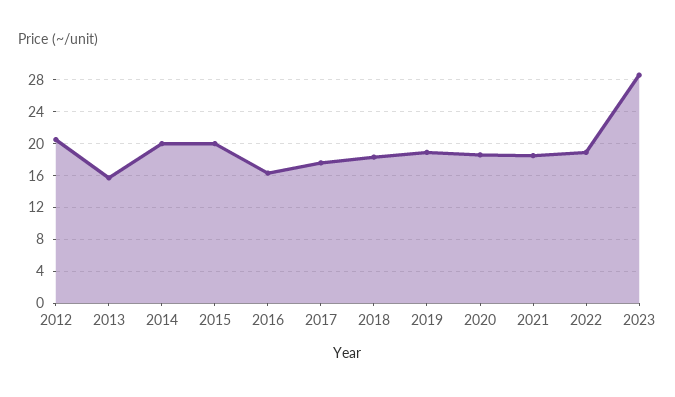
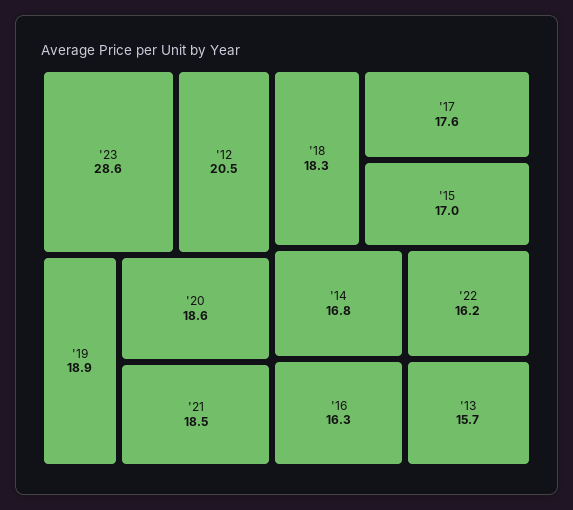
  {
    "2012": 20.5,
    "2013": 15.7,
-   "2014": 20,
+   "2014": 16.8,
-   "2015": 20,
+   "2015": 17,
    "2016": 16.3,
    "2017": 17.6,
    "2018": 18.3,
    "2019": 18.9,
    "2020": 18.6,
    "2021": 18.5,
-   "2022": 19,
+   "2022": 16.2,
    "2023": 28.6
  }

